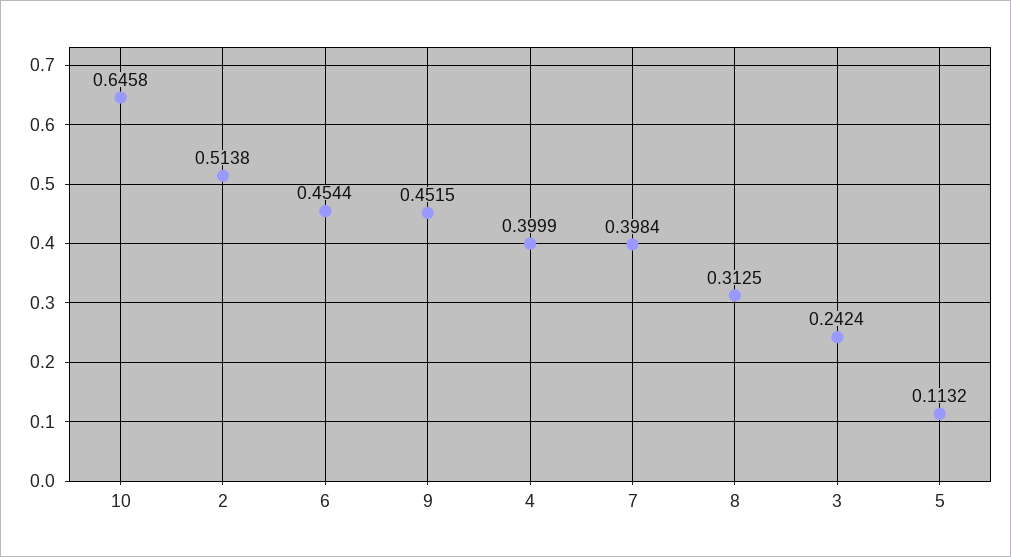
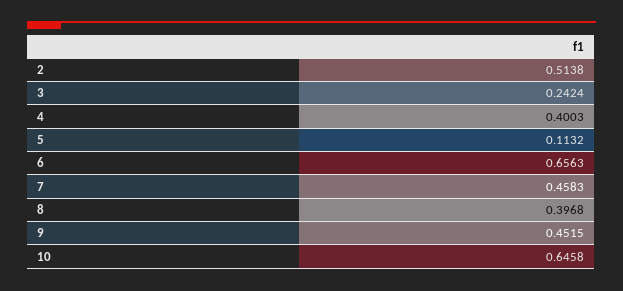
  {
    "10": 0.6458,
    "2": 0.5138,
-   "6": 0.4544,
+   "6": 0.6563,
    "9": 0.4515,
-   "4": 0.3999,
+   "4": 0.4003,
-   "7": 0.3984,
+   "7": 0.4583,
-   "8": 0.3125,
+   "8": 0.3968,
    "3": 0.2424,
    "5": 0.1132
  }

